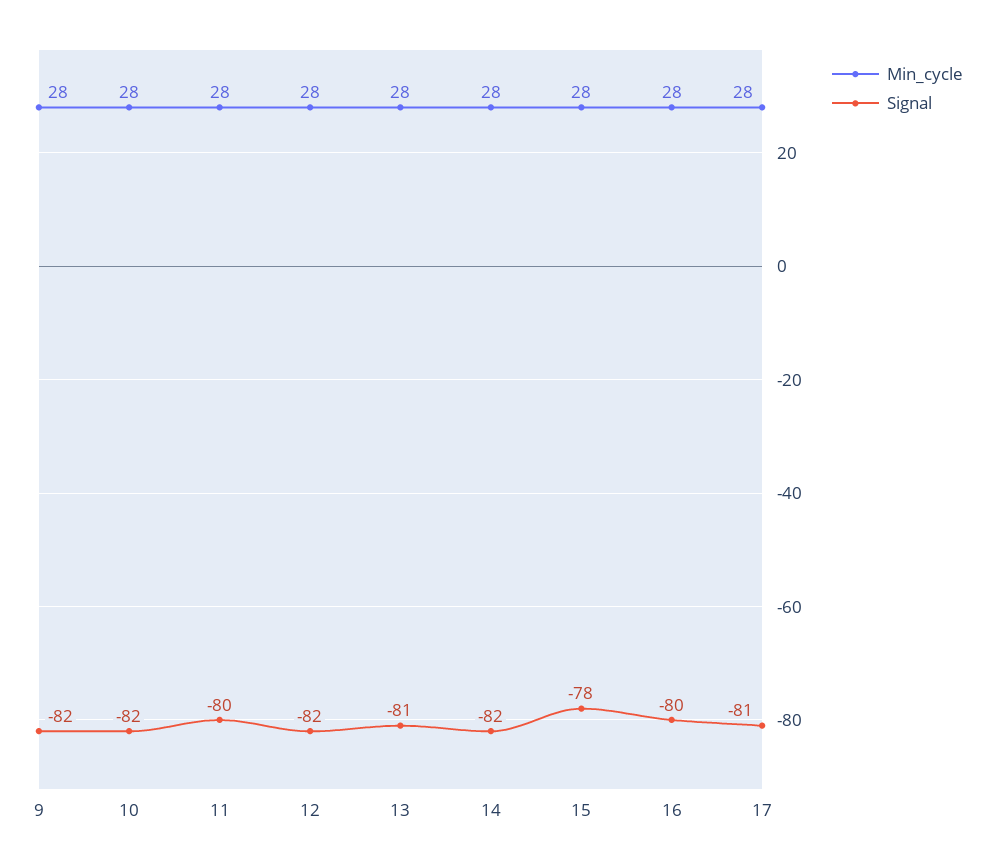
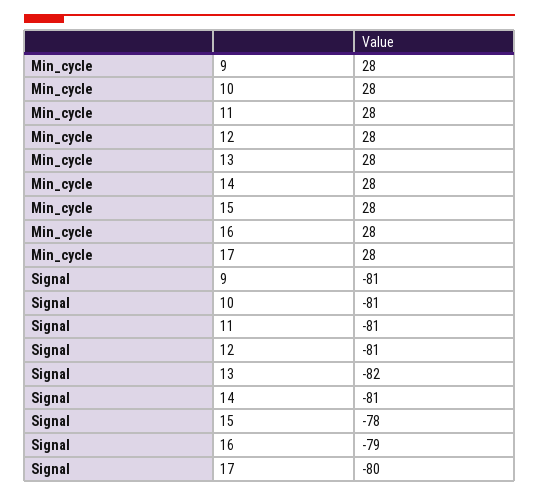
  {
    "Min_cycle": {
      "9": 28,
      "10": 28,
      "11": 28,
      "12": 28,
      "13": 28,
      "14": 28,
      "15": 28,
      "16": 28,
      "17": 28
    },
    "Signal": {
-     "9": -82,
+     "9": -81,
-     "10": -82,
+     "10": -81,
-     "11": -80,
+     "11": -81,
-     "12": -82,
+     "12": -81,
-     "13": -81,
+     "13": -82,
-     "14": -82,
+     "14": -81,
      "15": -78,
-     "16": -80,
+     "16": -79,
-     "17": -81
+     "17": -80
    }
  }

